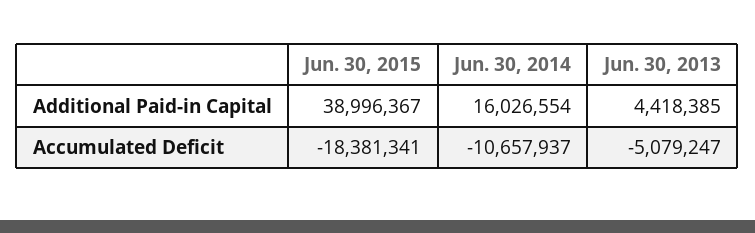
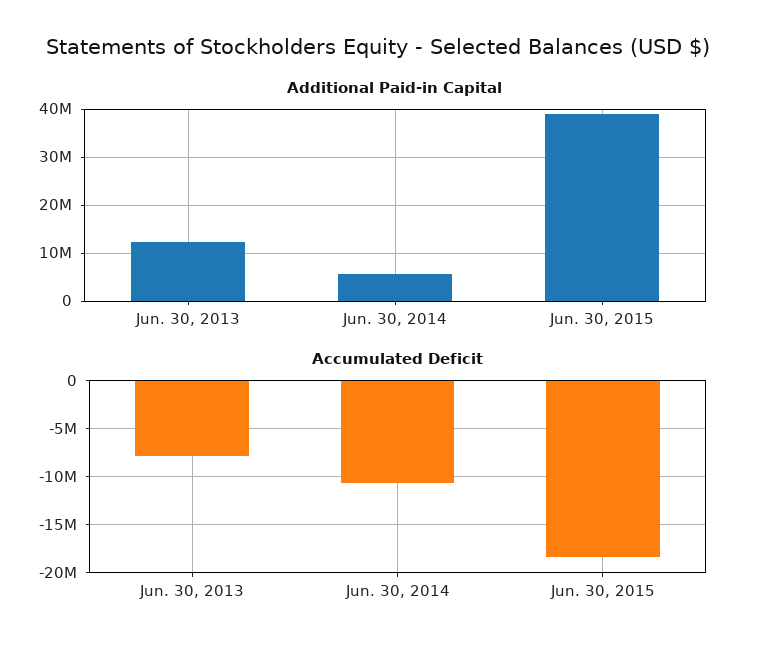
  {
    "Additional Paid-in Capital": {
      "Jun. 30, 2015": 38996367,
-     "Jun. 30, 2014": 16026554,
+     "Jun. 30, 2014": 6000000,
-     "Jun. 30, 2013": 4418385
+     "Jun. 30, 2013": 12000000
    },
    "Accumulated Deficit": {
      "Jun. 30, 2015": -18381341,
      "Jun. 30, 2014": -10657937,
-     "Jun. 30, 2013": -5079247
+     "Jun. 30, 2013": -8000000
    }
  }

